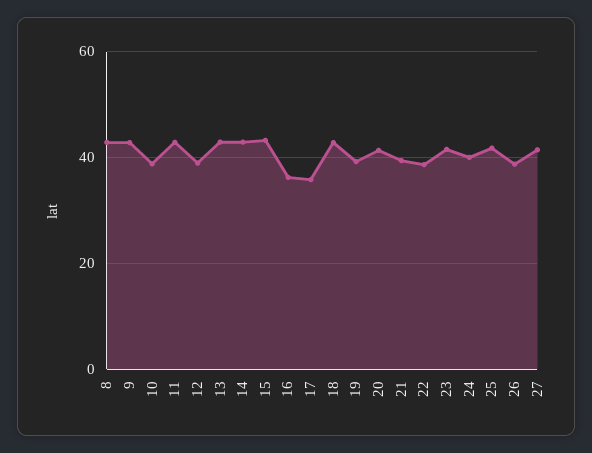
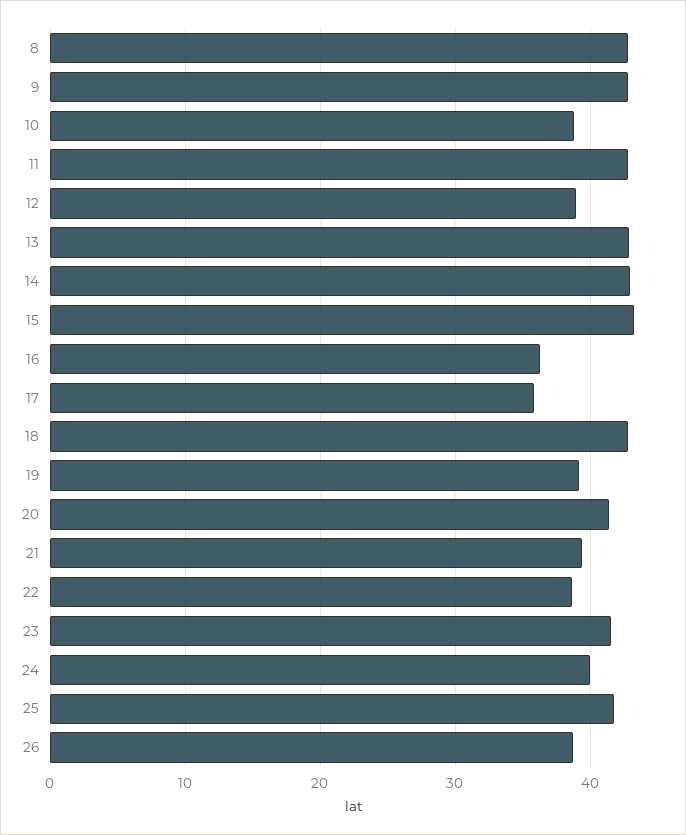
  {
    "8": 43,
    "9": 43,
    "10": 39,
    "11": 43,
    "12": 39,
    "13": 43,
    "14": 43,
    "15": 43,
    "16": 36,
    "17": 36,
    "18": 43,
    "19": 39,
    "20": 41,
    "21": 39,
    "22": 39,
    "23": 42,
    "24": 40,
    "25": 42,
-   "26": 39,
+   "26": 39
-   "27": 42
  }

